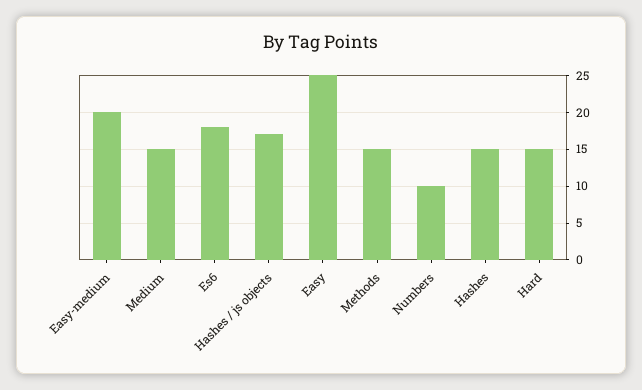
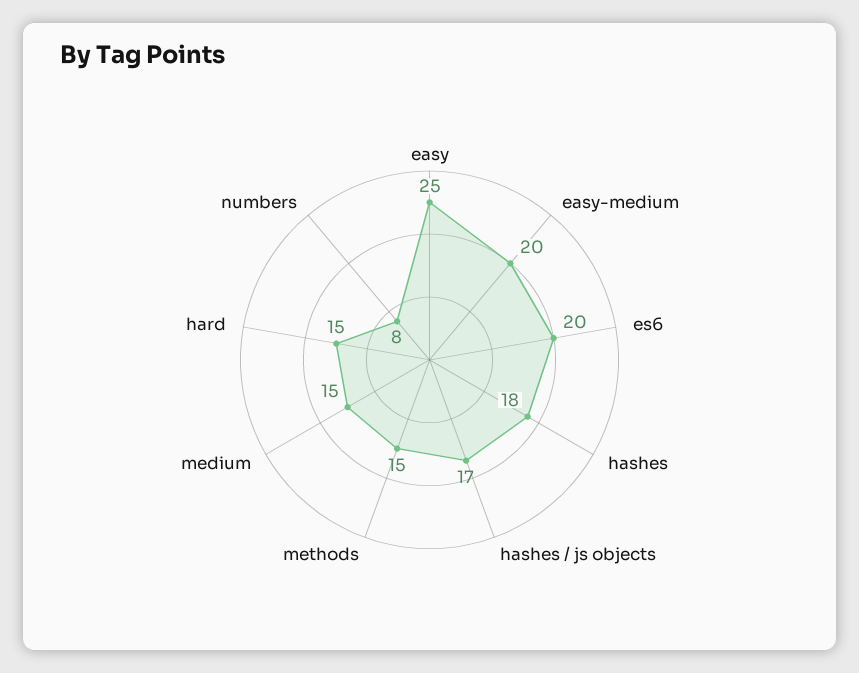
  {
    "Easy-medium": 20,
    "Medium": 15,
-   "Es6": 18,
+   "Es6": 20,
    "Hashes / js objects": 17,
    "Easy": 25,
    "Methods": 15,
-   "Numbers": 10,
+   "Numbers": 8,
-   "Hashes": 15,
+   "Hashes": 18,
    "Hard": 15
  }

